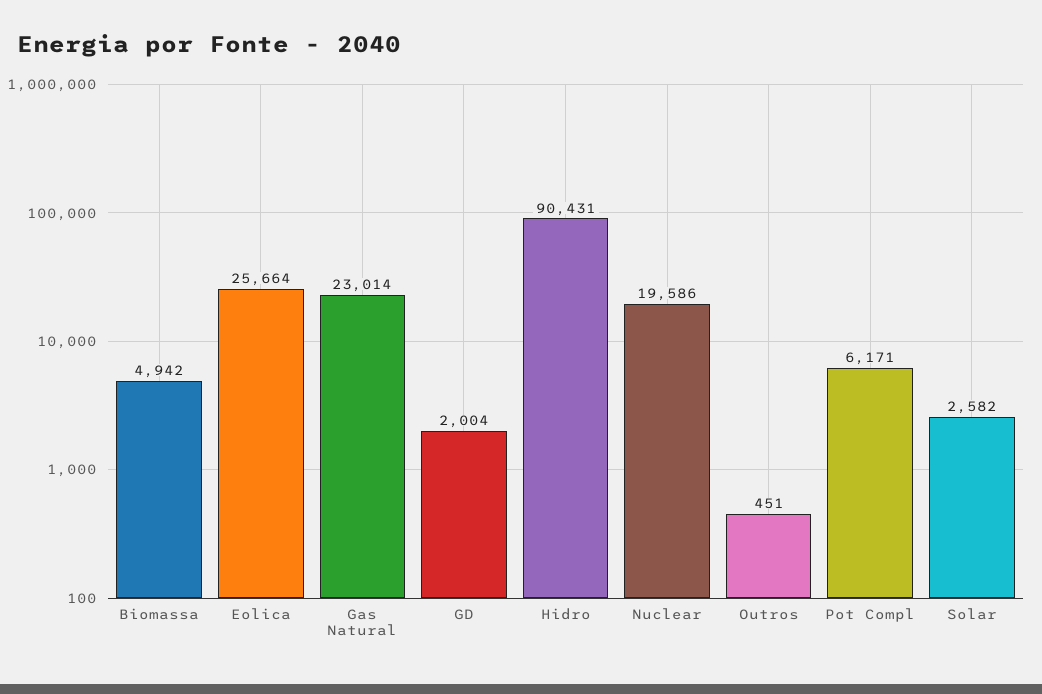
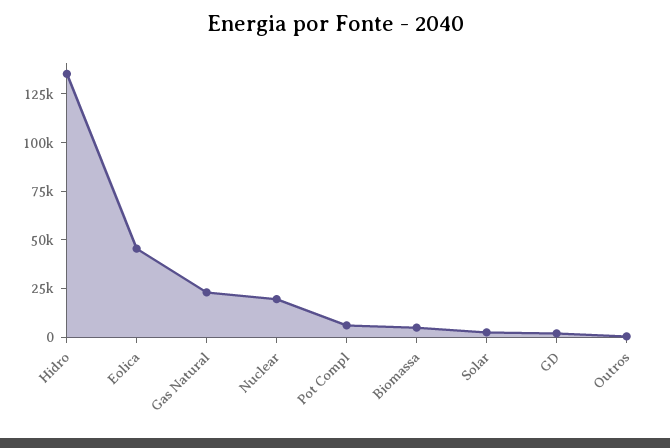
  {
    "Biomassa": 4942,
-   "Eolica": 25664,
+   "Eolica": 45000,
    "Gas Natural": 23014,
    "GD": 2004,
-   "Hidro": 90431,
+   "Hidro": 135000,
    "Nuclear": 19586,
    "Outros": 451,
    "Pot Compl": 6171,
    "Solar": 2582
  }

